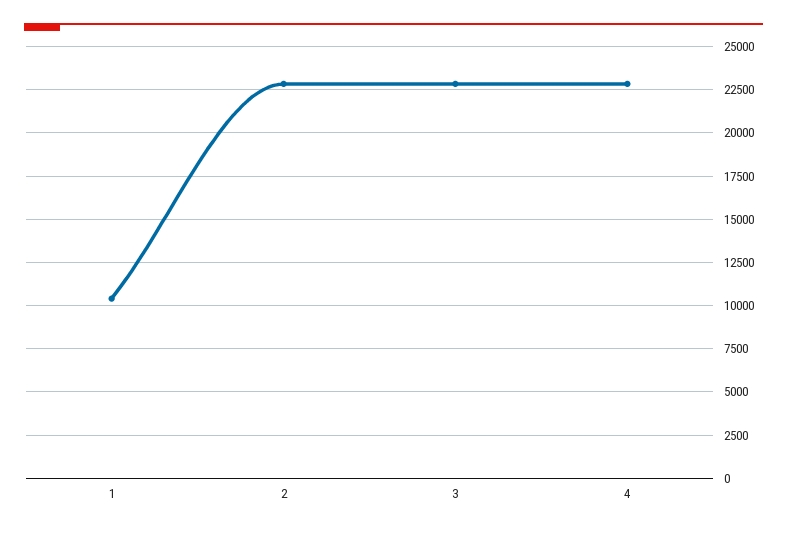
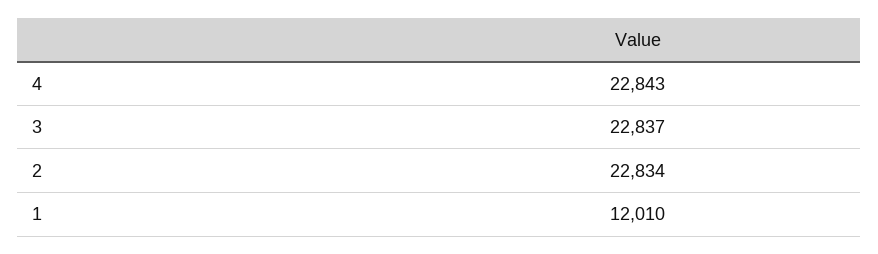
  {
-   "1": 10500,
+   "1": 12010,
    "2": 22834,
    "3": 22837,
    "4": 22843
  }

